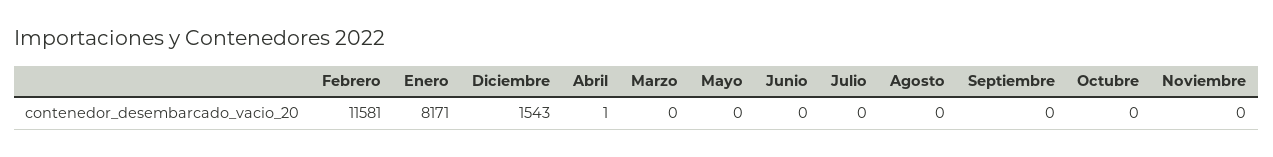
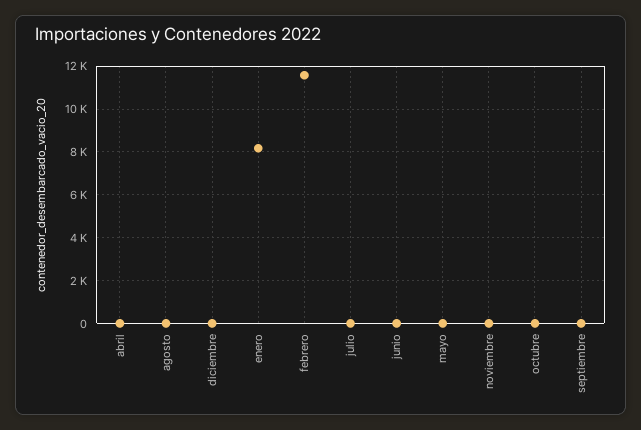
  {
    "Febrero": 11581,
    "Enero": 8171,
-   "Diciembre": 1543,
+   "Diciembre": 0,
    "Abril": 1,
-   "Marzo": 0,
    "Mayo": 0,
    "Junio": 0,
    "Julio": 0,
    "Agosto": 0,
    "Septiembre": 0,
    "Octubre": 0,
    "Noviembre": 0
  }

